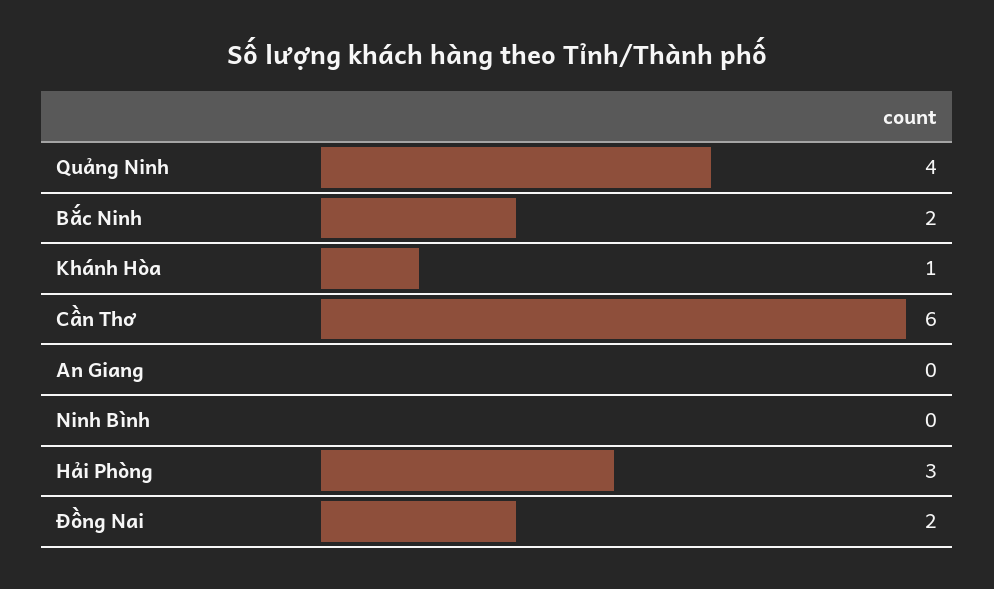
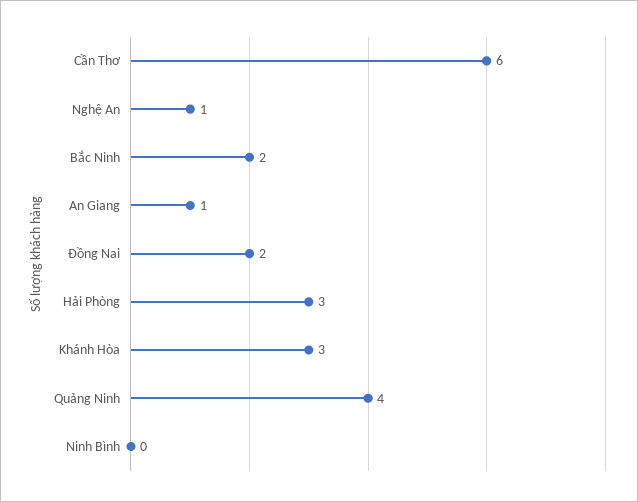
  {
    "Quảng Ninh": 4,
    "Bắc Ninh": 2,
-   "Khánh Hòa": 1,
+   "Khánh Hòa": 3,
    "Cần Thơ": 6,
-   "An Giang": 0,
+   "An Giang": 1,
    "Ninh Bình": 0,
    "Hải Phòng": 3,
-   "Đồng Nai": 2
+   "Đồng Nai": 2,
+   "Nghệ An": 1
  }

